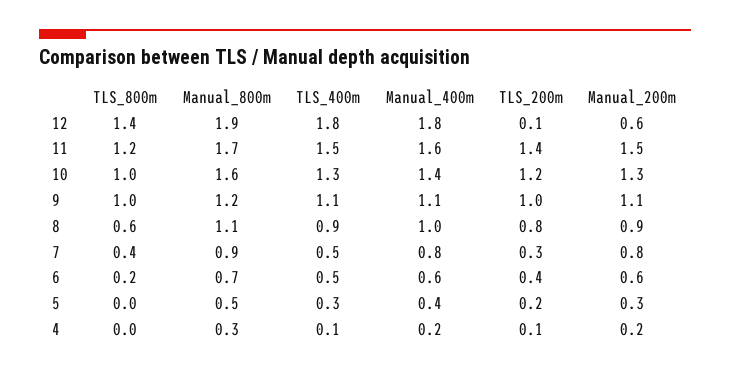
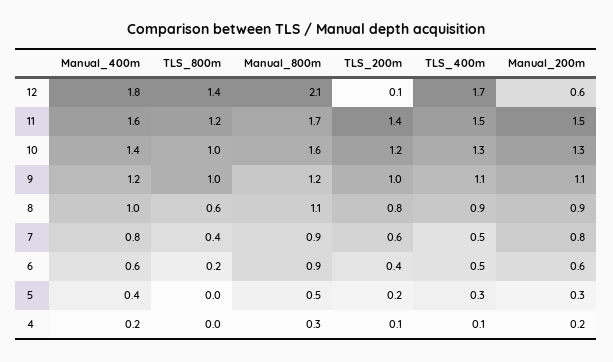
  {
    "TLS_800m": {
      "12": 1.4,
      "11": 1.2,
      "10": 1,
      "9": 1,
      "8": 0.6,
      "7": 0.4,
      "6": 0.2,
      "5": 0,
      "4": 0
    },
    "Manual_800m": {
-     "12": 1.9,
+     "12": 2.1,
      "11": 1.7,
      "10": 1.6,
      "9": 1.2,
      "8": 1.1,
      "7": 0.9,
-     "6": 0.7,
+     "6": 0.9,
      "5": 0.5,
      "4": 0.3
    },
    "TLS_400m": {
-     "12": 1.8,
+     "12": 1.7,
      "11": 1.5,
      "10": 1.3,
      "9": 1.1,
      "8": 0.9,
      "7": 0.5,
      "6": 0.5,
      "5": 0.3,
      "4": 0.1
    },
    "Manual_400m": {
      "12": 1.8,
      "11": 1.6,
      "10": 1.4,
-     "9": 1.1,
+     "9": 1.2,
      "8": 1,
      "7": 0.8,
      "6": 0.6,
      "5": 0.4,
      "4": 0.2
    },
    "TLS_200m": {
      "12": 0.1,
      "11": 1.4,
      "10": 1.2,
      "9": 1,
      "8": 0.8,
-     "7": 0.3,
+     "7": 0.6,
      "6": 0.4,
      "5": 0.2,
      "4": 0.1
    },
    "Manual_200m": {
      "12": 0.6,
      "11": 1.5,
      "10": 1.3,
      "9": 1.1,
      "8": 0.9,
      "7": 0.8,
      "6": 0.6,
      "5": 0.3,
      "4": 0.2
    }
  }

